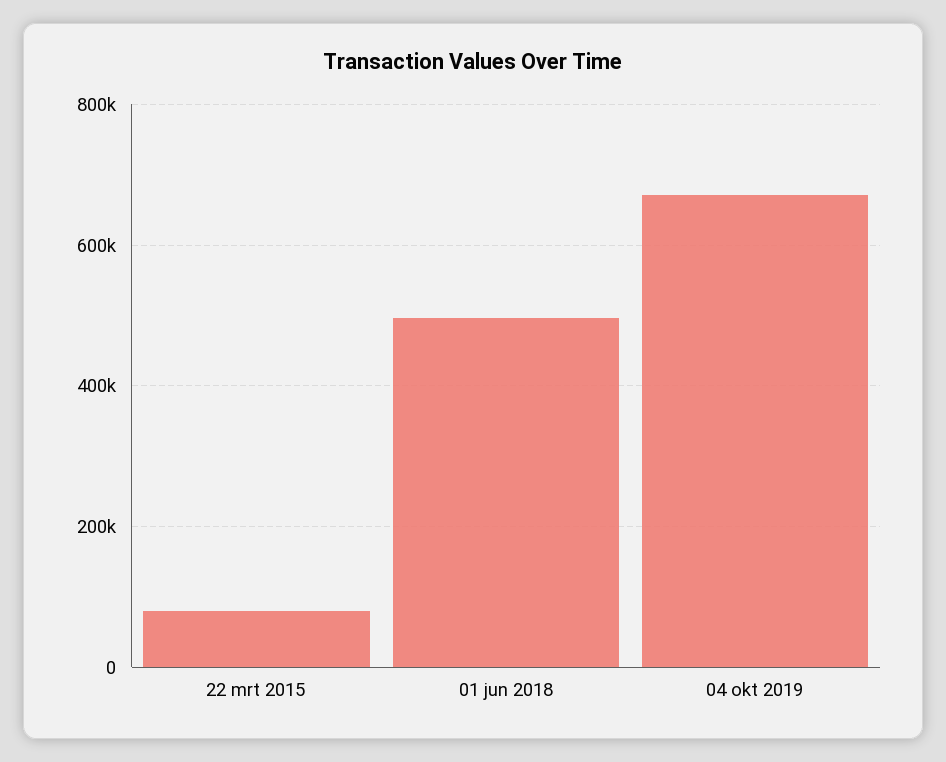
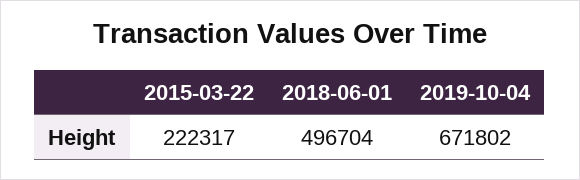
  {
-   "22 mrt 2015": 80000,
+   "22 mrt 2015": 222317,
    "01 jun 2018": 496704,
    "04 okt 2019": 671802
  }

